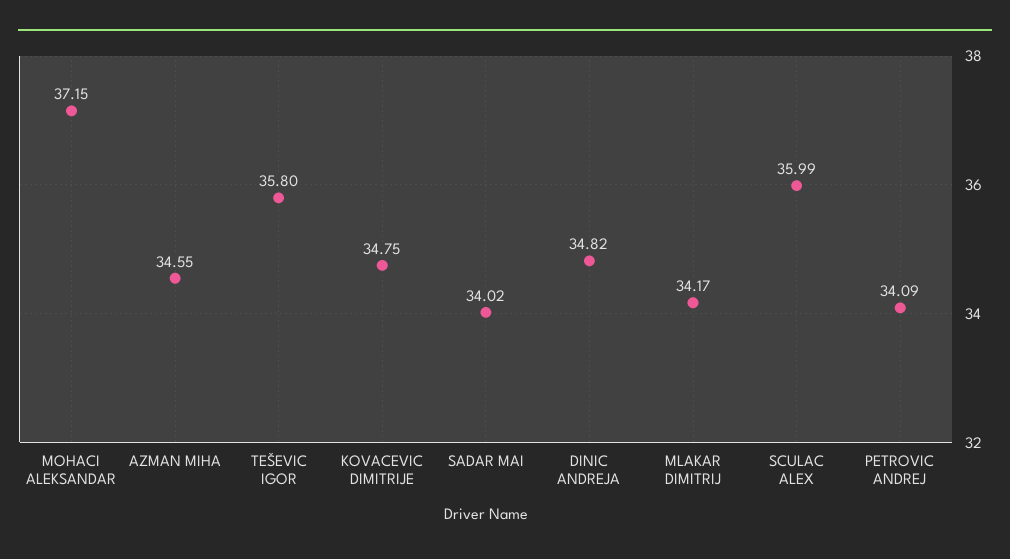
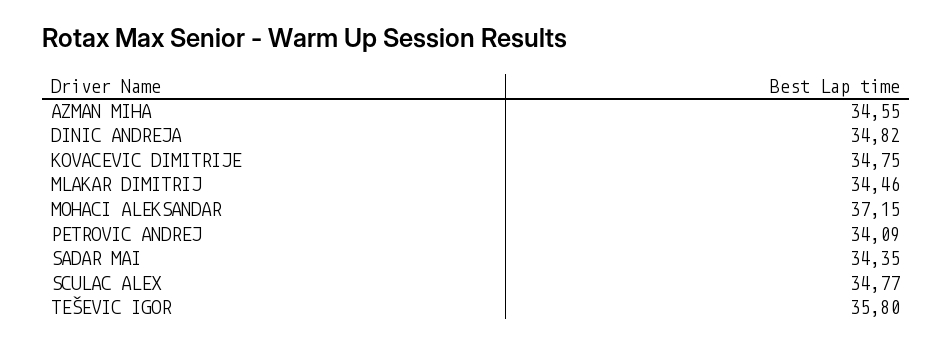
  {
    "MOHACI ALEKSANDAR": 37.15,
    "AZMAN MIHA": 34.55,
    "TEŠEVIC IGOR": 35.8,
    "KOVACEVIC DIMITRIJE": 34.75,
-   "SADAR MAI": 34.02,
+   "SADAR MAI": 34.35,
    "DINIC ANDREJA": 34.82,
-   "MLAKAR DIMITRIJ": 34.17,
+   "MLAKAR DIMITRIJ": 34.46,
-   "SCULAC ALEX": 35.99,
+   "SCULAC ALEX": 34.77,
    "PETROVIC ANDREJ": 34.09
  }

